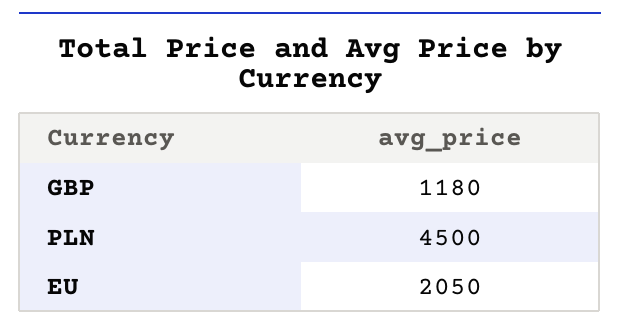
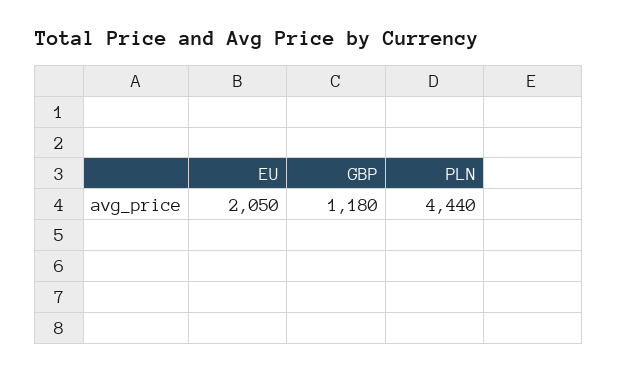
  {
    "GBP": 1180,
-   "PLN": 4500,
+   "PLN": 4440,
    "EU": 2050
  }

